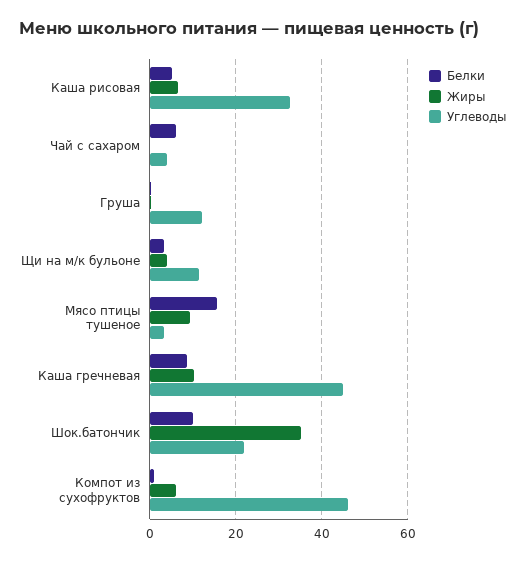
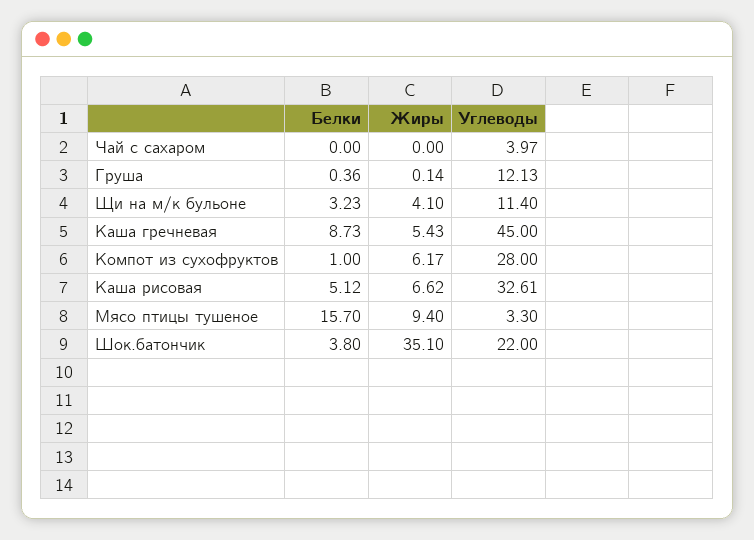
  {
    "Белки": {
      "Каша рисовая": 5.12,
-     "Чай с сахаром": 6,
+     "Чай с сахаром": 0,
      "Груша": 0.36,
      "Щи на м/к бульоне": 3.23,
      "Мясо птицы тушеное": 15.7,
      "Каша гречневая": 8.73,
-     "Шок.батончик": 10,
+     "Шок.батончик": 3.8,
      "Компот из сухофруктов": 1
    },
    "Жиры": {
      "Каша рисовая": 6.62,
      "Чай с сахаром": 0,
      "Груша": 0.14,
      "Щи на м/к бульоне": 4.1,
      "Мясо птицы тушеное": 9.4,
-     "Каша гречневая": 10,
+     "Каша гречневая": 5.43,
      "Шок.батончик": 35.1,
      "Компот из сухофруктов": 6.17
    },
    "Углеводы": {
      "Каша рисовая": 32.61,
      "Чай с сахаром": 3.97,
      "Груша": 12.13,
      "Щи на м/к бульоне": 11.4,
      "Мясо птицы тушеное": 3.3,
      "Каша гречневая": 45,
      "Шок.батончик": 22,
-     "Компот из сухофруктов": 46
+     "Компот из сухофруктов": 28
    }
  }

